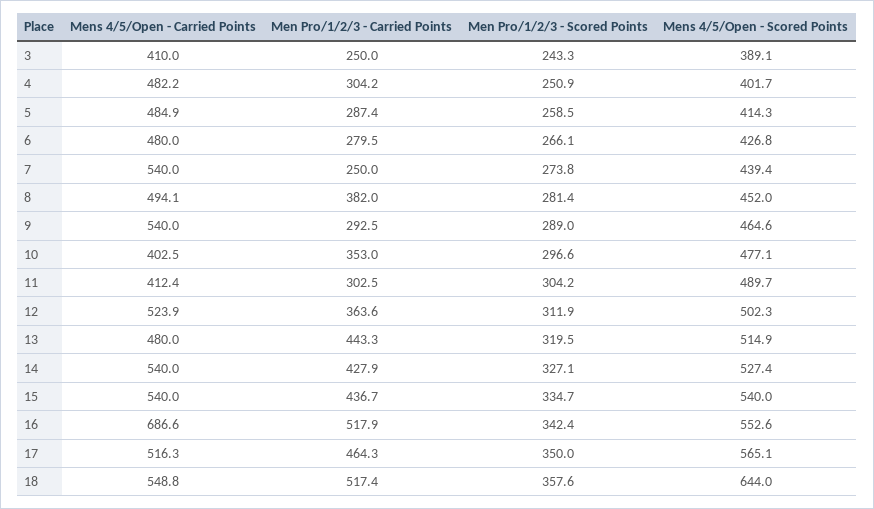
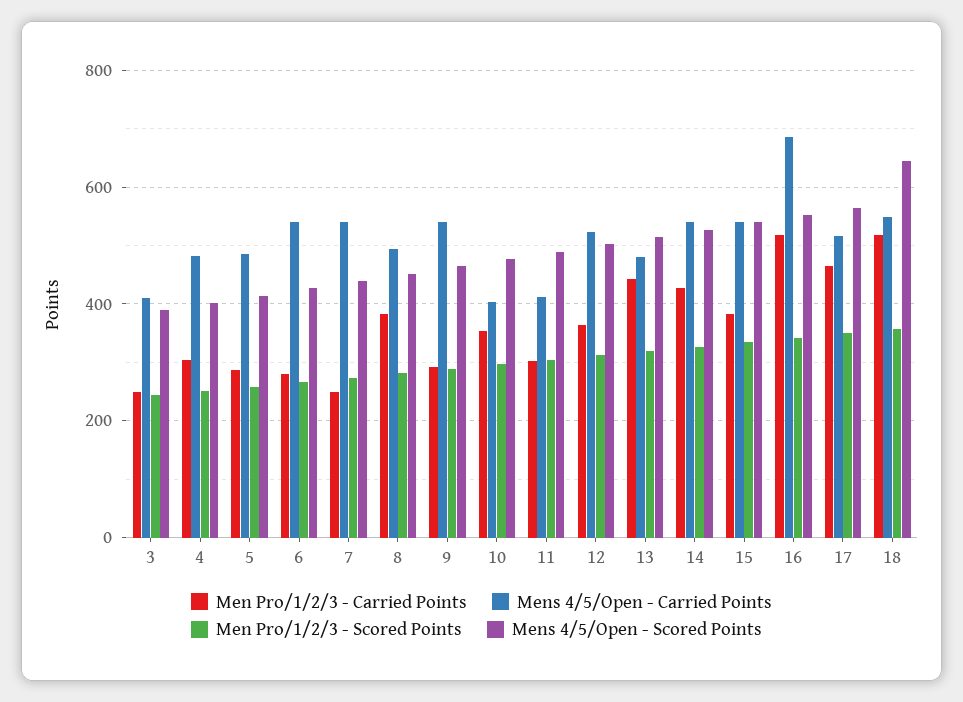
  {
    "Mens 4/5/Open - Carried Points": {
      "3": 410,
      "4": 482.2,
      "5": 484.9,
-     "6": 480,
+     "6": 540,
      "7": 540,
      "8": 494.1,
      "9": 540,
      "10": 402.5,
      "11": 412.4,
      "12": 523.9,
      "13": 480,
      "14": 540,
      "15": 540,
      "16": 686.6,
      "17": 516.3,
      "18": 548.8
    },
    "Men Pro/1/2/3 - Carried Points": {
      "3": 250,
      "4": 304.2,
      "5": 287.4,
      "6": 279.5,
      "7": 250,
      "8": 382,
      "9": 292.5,
      "10": 353,
      "11": 302.5,
      "12": 363.6,
      "13": 443.3,
      "14": 427.9,
-     "15": 436.7,
+     "15": 380,
      "16": 517.9,
      "17": 464.3,
      "18": 517.4
    },
    "Men Pro/1/2/3 - Scored Points": {
      "3": 243.3,
      "4": 250.9,
      "5": 258.5,
      "6": 266.1,
      "7": 273.8,
      "8": 281.4,
      "9": 289,
      "10": 296.6,
      "11": 304.2,
      "12": 311.9,
      "13": 319.5,
      "14": 327.1,
      "15": 334.7,
      "16": 342.4,
      "17": 350,
      "18": 357.6
    },
    "Mens 4/5/Open - Scored Points": {
      "3": 389.1,
      "4": 401.7,
      "5": 414.3,
      "6": 426.8,
      "7": 439.4,
      "8": 452,
      "9": 464.6,
      "10": 477.1,
      "11": 489.7,
      "12": 502.3,
      "13": 514.9,
      "14": 527.4,
      "15": 540,
      "16": 552.6,
      "17": 565.1,
      "18": 644
    }
  }

